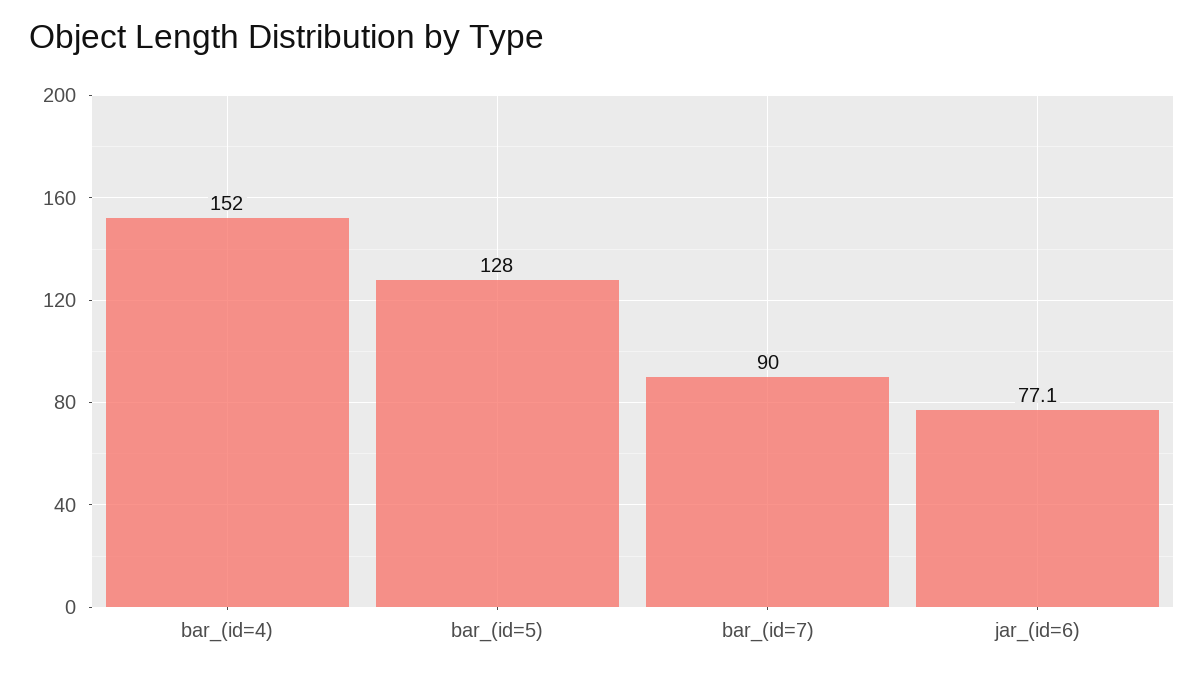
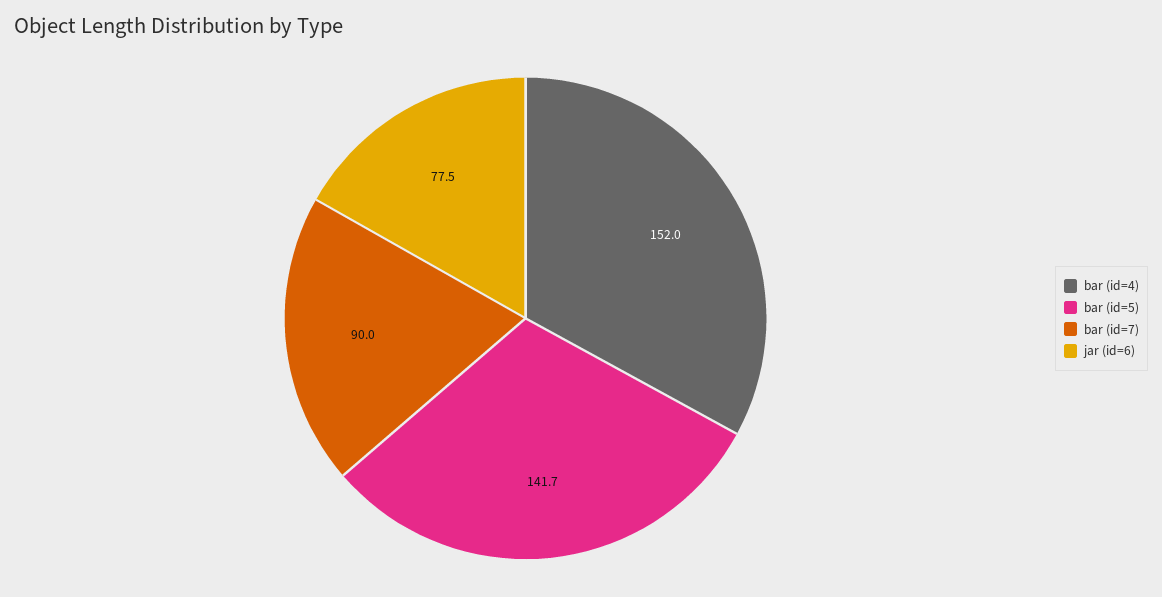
  {
    "bar_(id=4)": 152,
-   "bar_(id=5)": 128,
+   "bar_(id=5)": 141.7,
    "bar_(id=7)": 90,
-   "jar_(id=6)": 77.1
+   "jar_(id=6)": 77.5
  }

